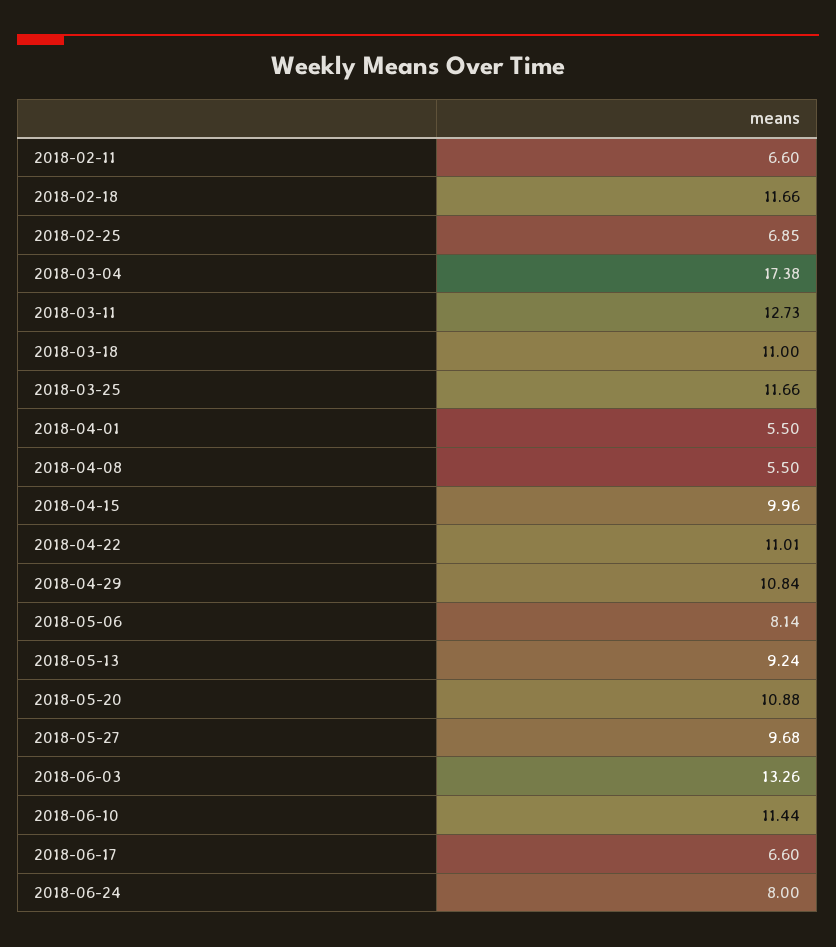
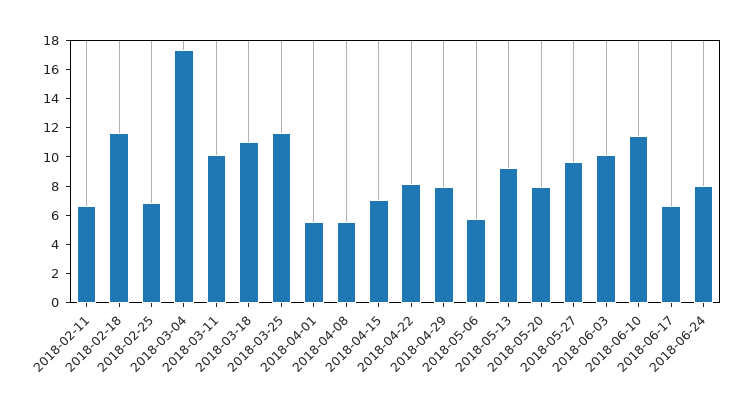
  {
    "2018-02-11": 6.6,
    "2018-02-18": 11.66,
    "2018-02-25": 6.85,
    "2018-03-04": 17.38,
-   "2018-03-11": 12.73,
+   "2018-03-11": 10,
    "2018-03-18": 11,
    "2018-03-25": 11.66,
    "2018-04-01": 5.5,
    "2018-04-08": 5.5,
-   "2018-04-15": 9.96,
+   "2018-04-15": 7,
-   "2018-04-22": 11.01,
+   "2018-04-22": 8,
-   "2018-04-29": 10.84,
+   "2018-04-29": 8,
-   "2018-05-06": 8.14,
+   "2018-05-06": 6,
    "2018-05-13": 9.24,
-   "2018-05-20": 10.88,
+   "2018-05-20": 8,
    "2018-05-27": 9.68,
-   "2018-06-03": 13.26,
+   "2018-06-03": 10,
    "2018-06-10": 11.44,
    "2018-06-17": 6.6,
    "2018-06-24": 8
  }

